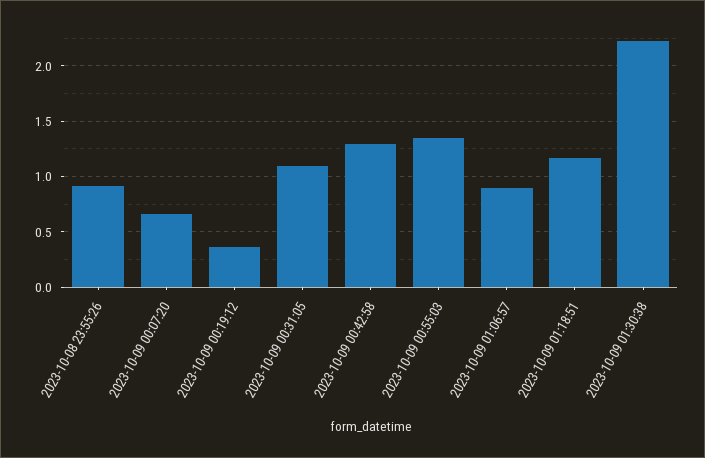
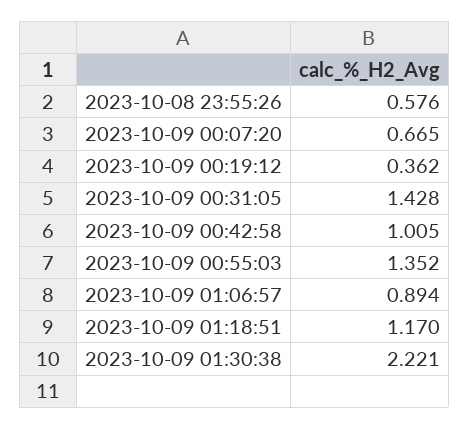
  {
-   "2023-10-08 23:55:26": 0.9,
+   "2023-10-08 23:55:26": 0.576,
    "2023-10-09 00:07:20": 0.665,
    "2023-10-09 00:19:12": 0.362,
-   "2023-10-09 00:31:05": 1.1,
+   "2023-10-09 00:31:05": 1.428,
-   "2023-10-09 00:42:58": 1.3,
+   "2023-10-09 00:42:58": 1.005,
    "2023-10-09 00:55:03": 1.352,
    "2023-10-09 01:06:57": 0.894,
    "2023-10-09 01:18:51": 1.17,
    "2023-10-09 01:30:38": 2.221
  }

